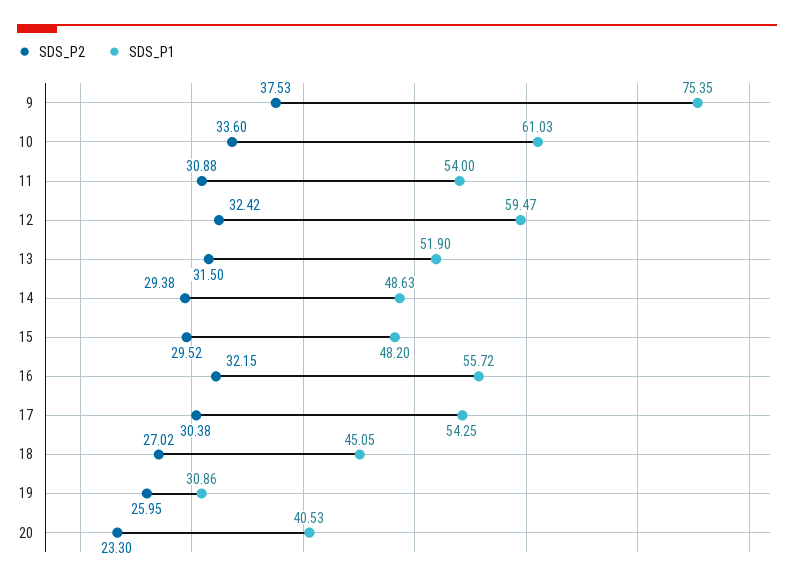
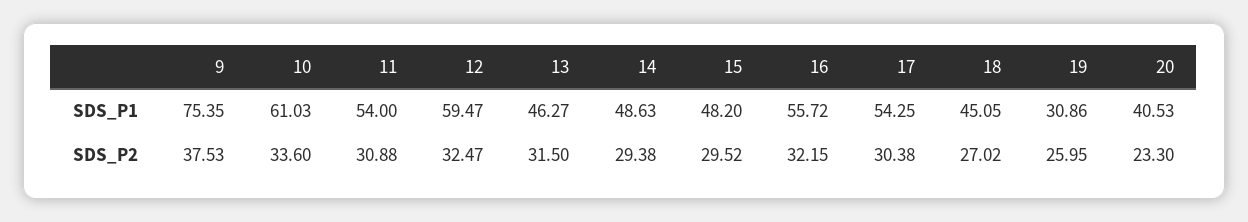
  {
    "SDS_P2": {
      "9": 37.53,
      "10": 33.6,
      "11": 30.88,
-     "12": 32.42,
+     "12": 32.47,
      "13": 31.5,
      "14": 29.38,
      "15": 29.52,
      "16": 32.15,
      "17": 30.38,
      "18": 27.02,
      "19": 25.95,
      "20": 23.3
    },
    "SDS_P1": {
      "9": 75.35,
      "10": 61.03,
      "11": 54,
      "12": 59.47,
-     "13": 51.9,
+     "13": 46.27,
      "14": 48.63,
      "15": 48.2,
      "16": 55.72,
      "17": 54.25,
      "18": 45.05,
      "19": 30.86,
      "20": 40.53
    }
  }

